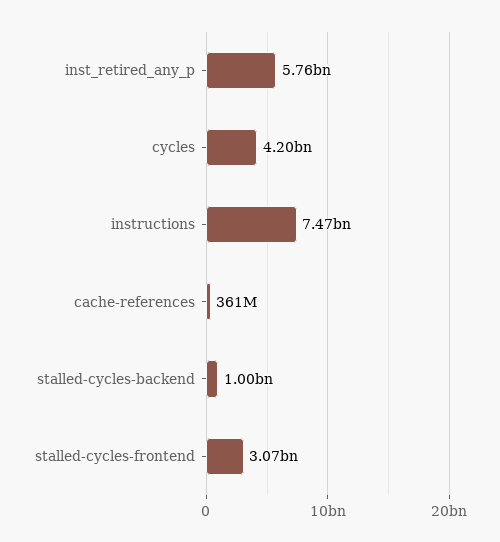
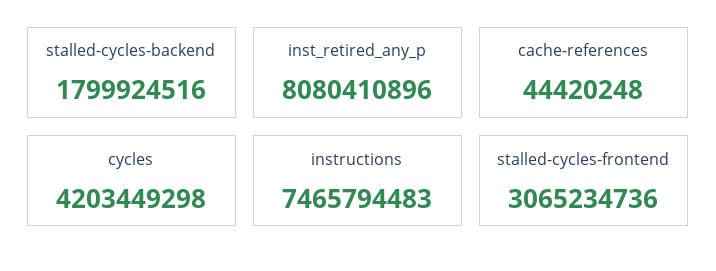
  {
-   "inst_retired_any_p": 5760000000,
+   "inst_retired_any_p": 8080410896,
    "cycles": 4203449298,
    "instructions": 7465794483,
-   "cache-references": 361000000,
+   "cache-references": 44420248,
-   "stalled-cycles-backend": 1000000000,
+   "stalled-cycles-backend": 1799924516,
    "stalled-cycles-frontend": 3065234736
  }

